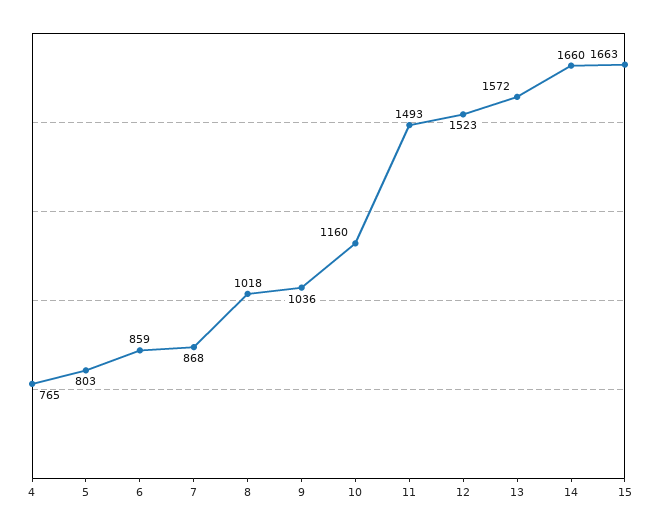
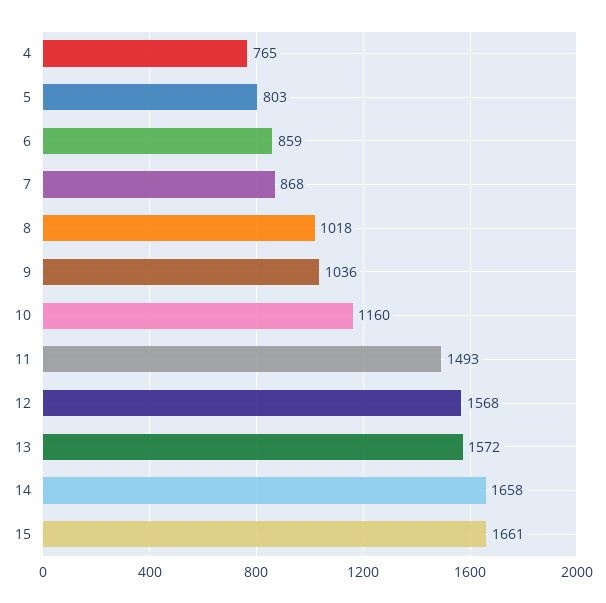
  {
    "4": 765,
    "5": 803,
    "6": 859,
    "7": 868,
    "8": 1018,
    "9": 1036,
    "10": 1160,
    "11": 1493,
-   "12": 1523,
+   "12": 1568,
    "13": 1572,
-   "14": 1660,
+   "14": 1658,
-   "15": 1663
+   "15": 1661
  }

